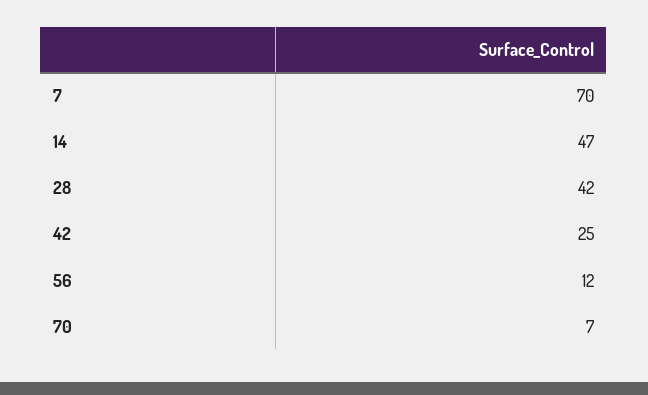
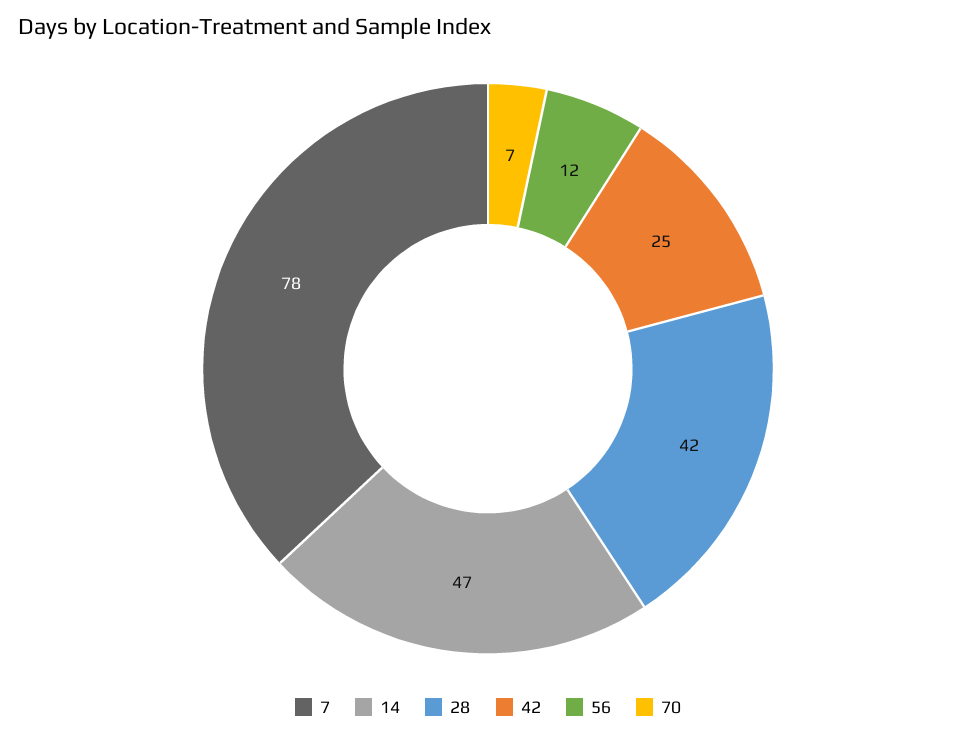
  {
-   "7": 70,
+   "7": 78,
    "14": 47,
    "28": 42,
    "42": 25,
    "56": 12,
    "70": 7
  }

